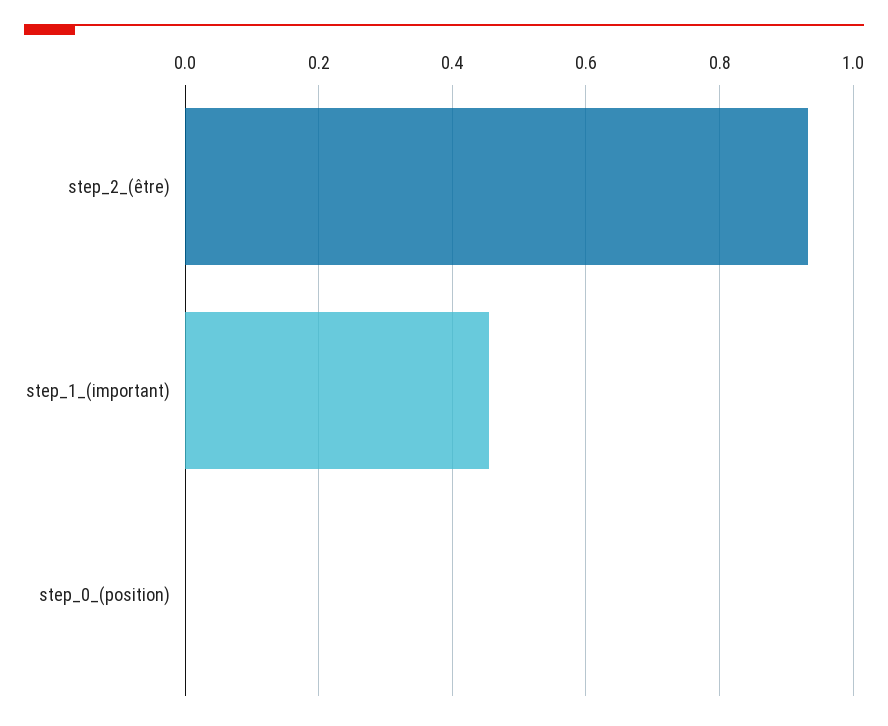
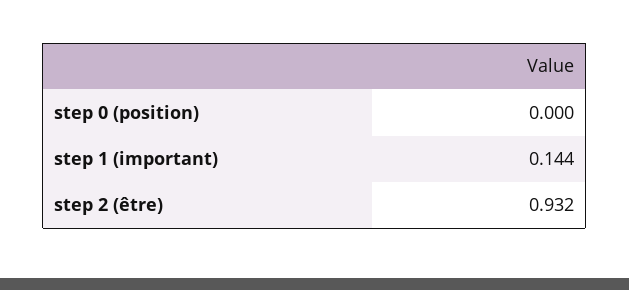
  {
    "step_2_(être)": 0.932,
-   "step_1_(important)": 0.46,
+   "step_1_(important)": 0.144,
    "step_0_(position)": 0
  }

